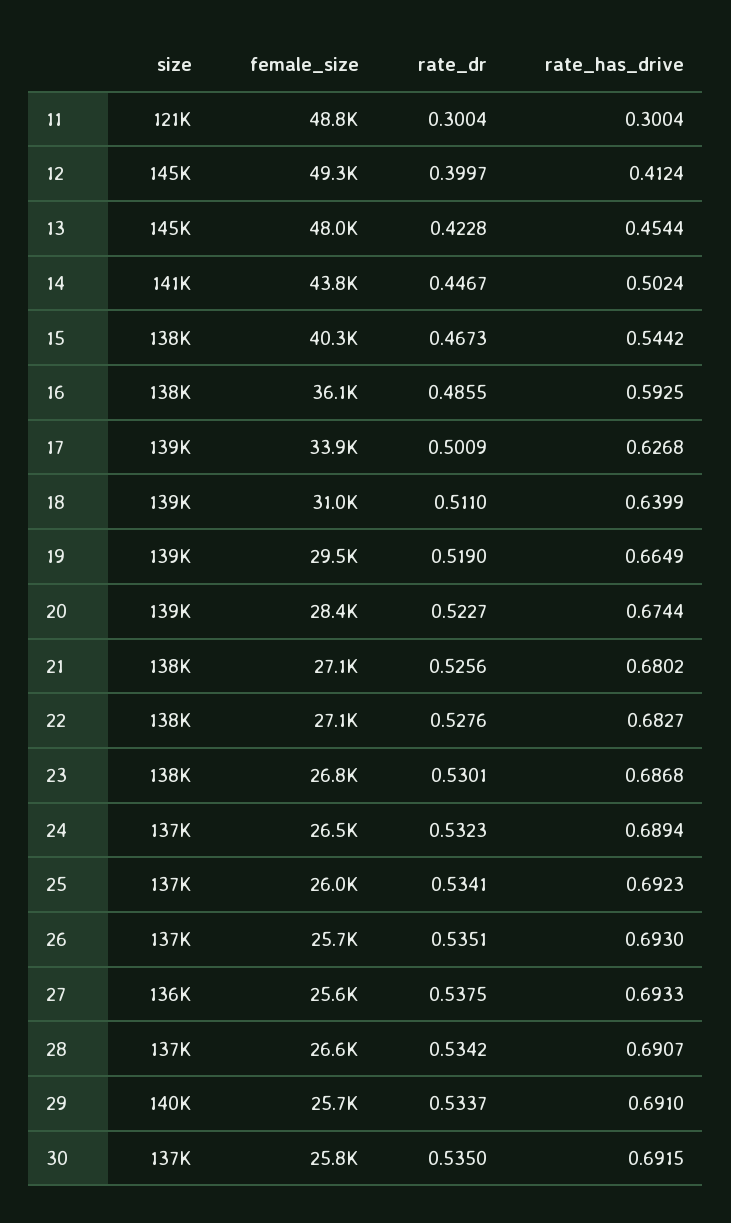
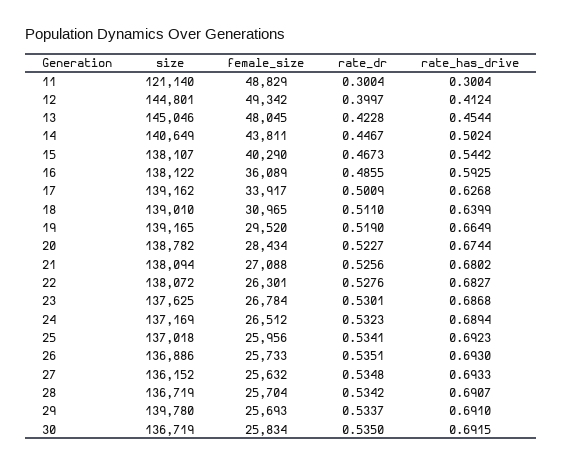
  {
    "size": {
      "11": 121140,
      "12": 144801,
      "13": 145046,
      "14": 140649,
      "15": 138107,
      "16": 138122,
      "17": 139162,
      "18": 139010,
      "19": 139165,
      "20": 138782,
      "21": 138094,
      "22": 138072,
      "23": 137625,
      "24": 137169,
      "25": 137018,
      "26": 136886,
      "27": 136152,
      "28": 136719,
      "29": 139780,
      "30": 136719
    },
    "female_size": {
      "11": 48829,
      "12": 49342,
      "13": 48045,
      "14": 43811,
      "15": 40290,
      "16": 36089,
      "17": 33917,
      "18": 30965,
      "19": 29520,
      "20": 28434,
      "21": 27088,
-     "22": 27100,
+     "22": 26301,
      "23": 26784,
      "24": 26512,
      "25": 25956,
      "26": 25733,
      "27": 25632,
-     "28": 26600,
+     "28": 25704,
      "29": 25693,
      "30": 25834
    },
    "rate_dr": {
      "11": 0.3004,
      "12": 0.3997,
      "13": 0.4228,
      "14": 0.4467,
      "15": 0.4673,
      "16": 0.4855,
      "17": 0.5009,
      "18": 0.511,
      "19": 0.519,
      "20": 0.5227,
      "21": 0.5256,
      "22": 0.5276,
      "23": 0.5301,
      "24": 0.5323,
      "25": 0.5341,
      "26": 0.5351,
-     "27": 0.5375,
+     "27": 0.5348,
      "28": 0.5342,
      "29": 0.5337,
      "30": 0.535
    },
    "rate_has_drive": {
      "11": 0.3004,
      "12": 0.4124,
      "13": 0.4544,
      "14": 0.5024,
      "15": 0.5442,
      "16": 0.5925,
      "17": 0.6268,
      "18": 0.6399,
      "19": 0.6649,
      "20": 0.6744,
      "21": 0.6802,
      "22": 0.6827,
      "23": 0.6868,
      "24": 0.6894,
      "25": 0.6923,
      "26": 0.693,
      "27": 0.6933,
      "28": 0.6907,
      "29": 0.691,
      "30": 0.6915
    }
  }

